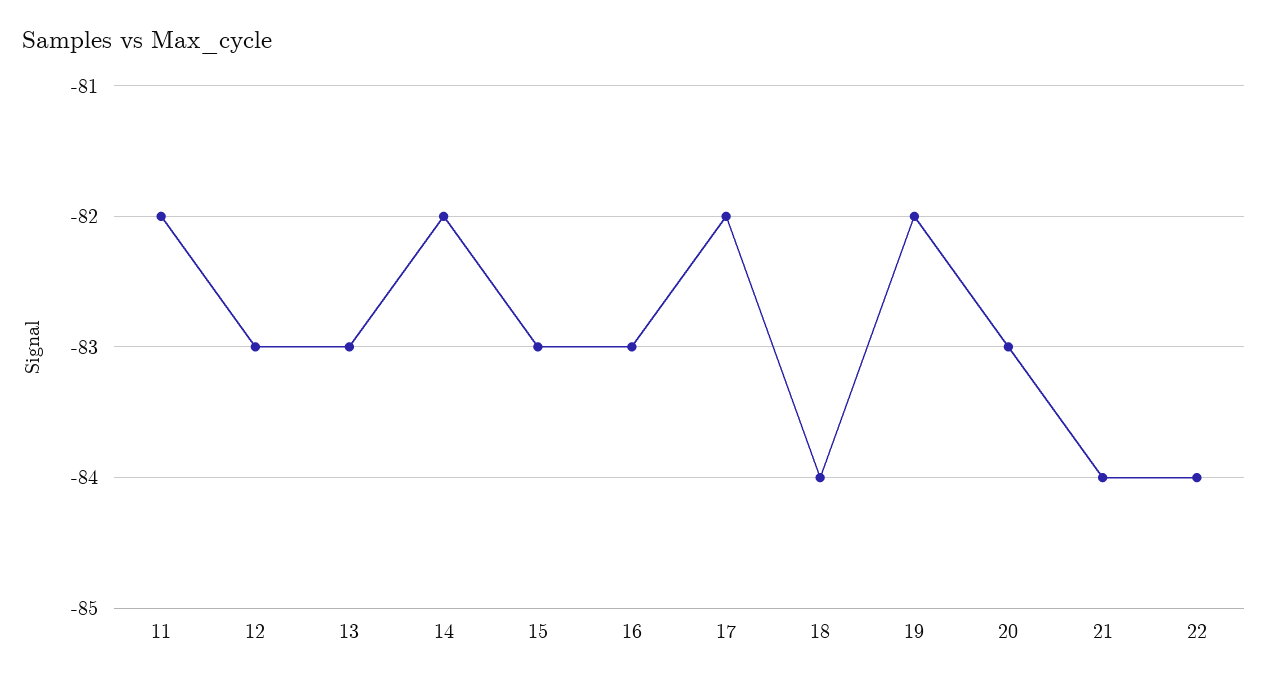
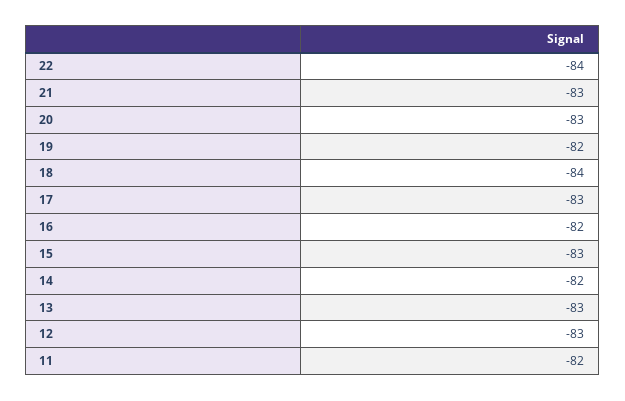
  {
    "11": -82,
    "12": -83,
    "13": -83,
    "14": -82,
    "15": -83,
-   "16": -83,
+   "16": -82,
-   "17": -82,
+   "17": -83,
    "18": -84,
    "19": -82,
    "20": -83,
-   "21": -84,
+   "21": -83,
    "22": -84
  }

